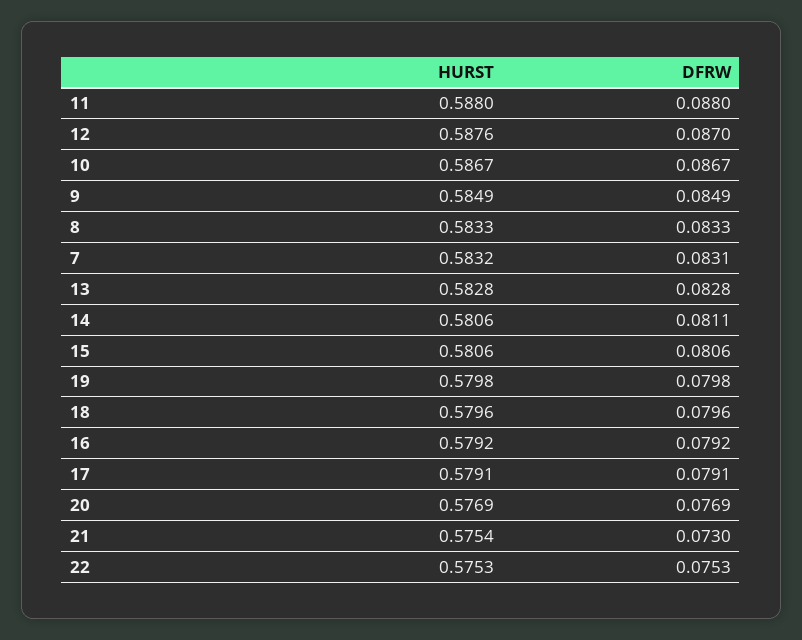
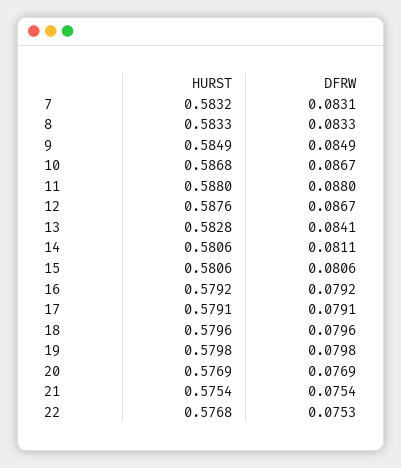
  {
    "HURST": {
      "11": 0.588,
      "12": 0.5876,
-     "10": 0.5867,
+     "10": 0.5868,
      "9": 0.5849,
      "8": 0.5833,
      "7": 0.5832,
      "13": 0.5828,
      "14": 0.5806,
      "15": 0.5806,
      "19": 0.5798,
      "18": 0.5796,
      "16": 0.5792,
      "17": 0.5791,
      "20": 0.5769,
      "21": 0.5754,
-     "22": 0.5753
+     "22": 0.5768
    },
    "DFRW": {
      "11": 0.088,
-     "12": 0.087,
+     "12": 0.0867,
      "10": 0.0867,
      "9": 0.0849,
      "8": 0.0833,
      "7": 0.0831,
-     "13": 0.0828,
+     "13": 0.0841,
      "14": 0.0811,
      "15": 0.0806,
      "19": 0.0798,
      "18": 0.0796,
      "16": 0.0792,
      "17": 0.0791,
      "20": 0.0769,
-     "21": 0.073,
+     "21": 0.0754,
      "22": 0.0753
    }
  }

